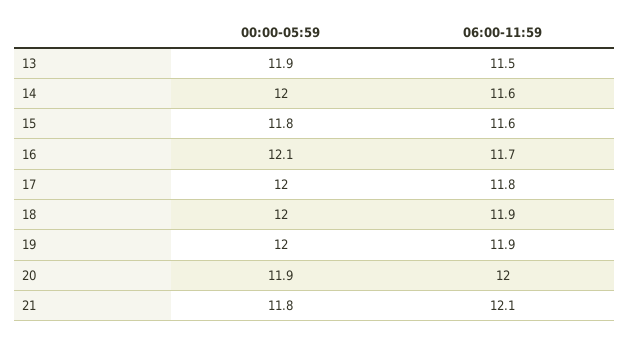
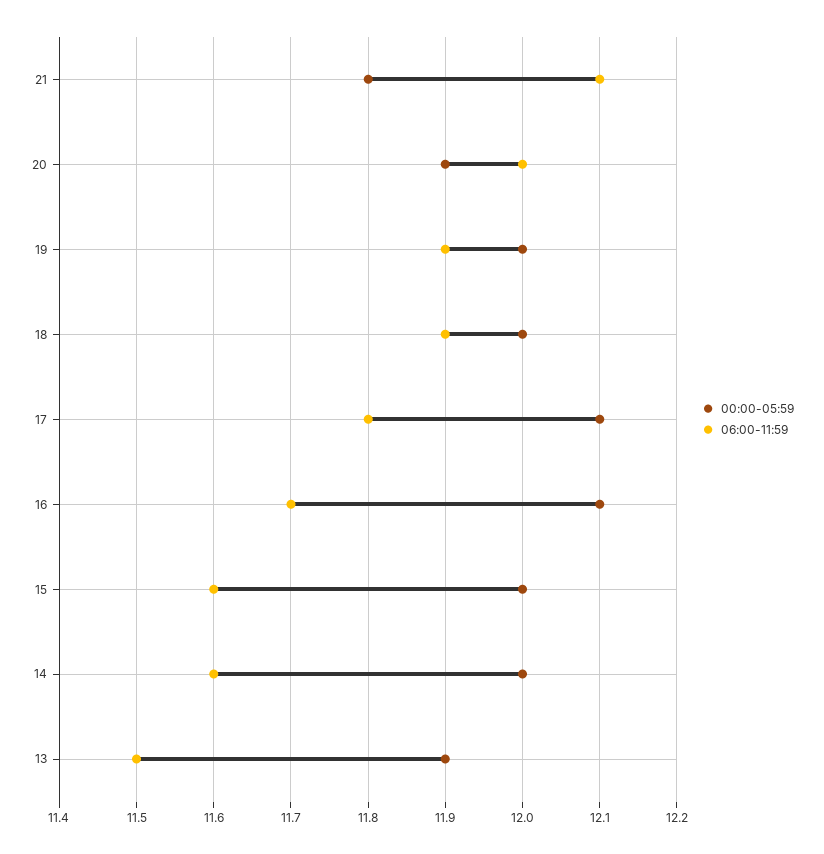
  {
    "00:00-05:59": {
      "13": 11.9,
      "14": 12,
-     "15": 11.8,
+     "15": 12,
      "16": 12.1,
-     "17": 12,
+     "17": 12.1,
      "18": 12,
      "19": 12,
      "20": 11.9,
      "21": 11.8
    },
    "06:00-11:59": {
      "13": 11.5,
      "14": 11.6,
      "15": 11.6,
      "16": 11.7,
      "17": 11.8,
      "18": 11.9,
      "19": 11.9,
      "20": 12,
      "21": 12.1
    }
  }

